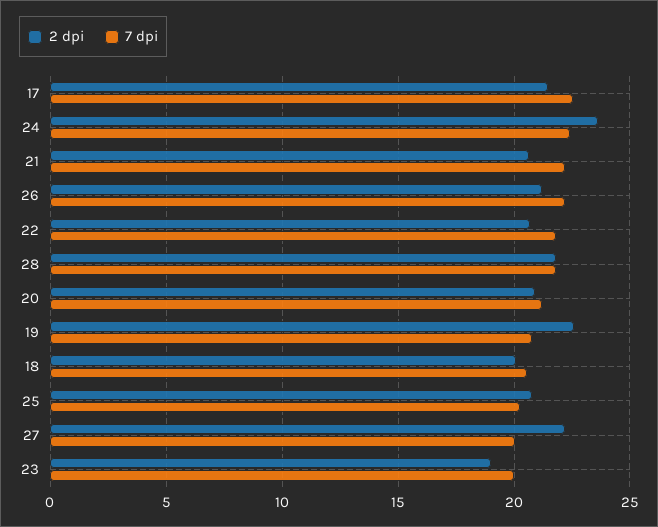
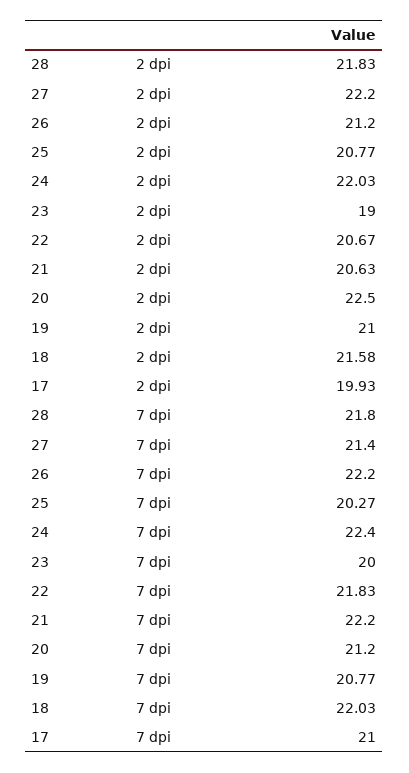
  {
    "2 dpi": {
-     "17": 21.5,
+     "17": 19.93,
-     "24": 23.5,
+     "24": 22.03,
      "21": 20.63,
      "26": 21.2,
      "22": 20.67,
      "28": 21.83,
-     "20": 21,
+     "20": 22.5,
-     "19": 22.5,
+     "19": 21,
-     "18": 20,
+     "18": 21.58,
      "25": 20.77,
      "27": 22.2,
      "23": 19
    },
    "7 dpi": {
-     "17": 22.5,
+     "17": 21,
      "24": 22.4,
      "21": 22.2,
      "26": 22.2,
      "22": 21.83,
      "28": 21.8,
      "20": 21.2,
      "19": 20.77,
-     "18": 20.5,
+     "18": 22.03,
      "25": 20.27,
-     "27": 20,
+     "27": 21.4,
      "23": 20
    }
  }

